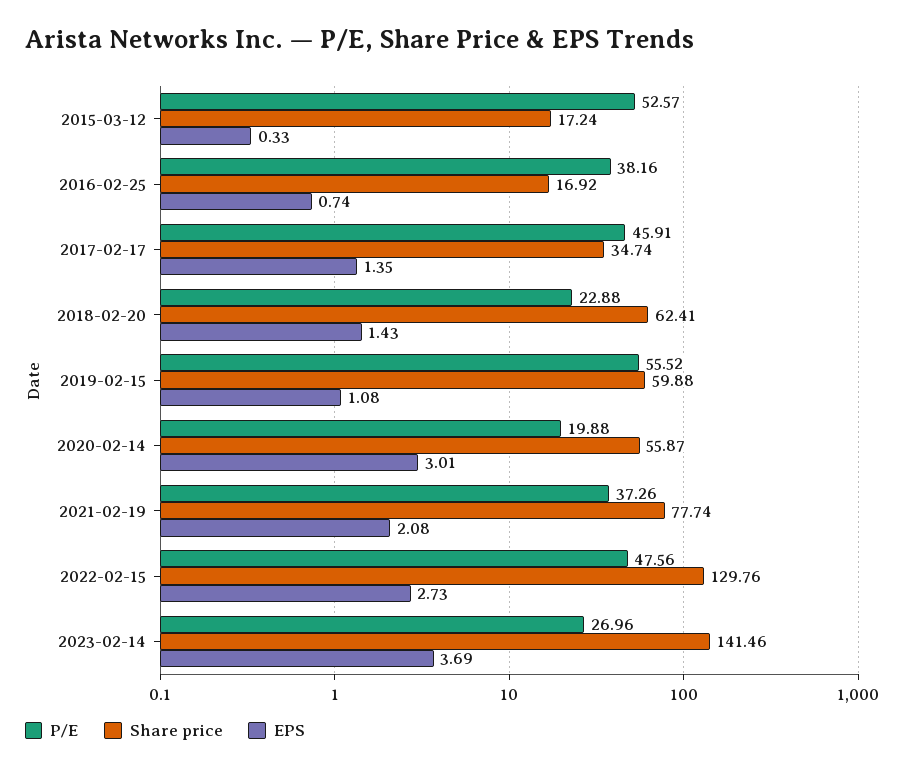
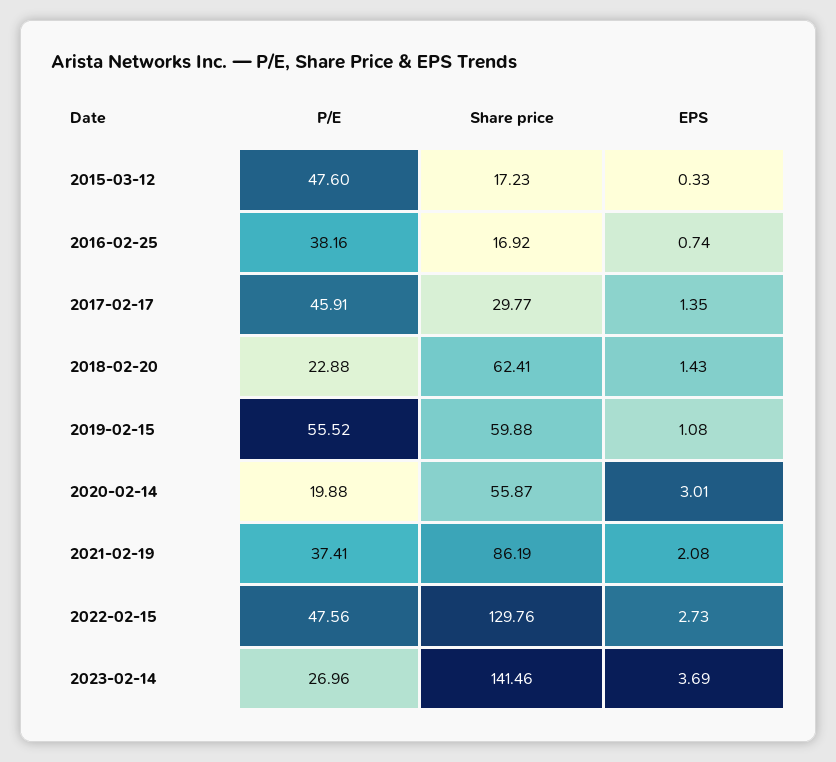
  {
    "P/E": {
-     "2015-03-12": 52.57,
+     "2015-03-12": 47.6,
      "2016-02-25": 38.16,
      "2017-02-17": 45.91,
      "2018-02-20": 22.88,
      "2019-02-15": 55.52,
      "2020-02-14": 19.88,
-     "2021-02-19": 37.26,
+     "2021-02-19": 37.41,
      "2022-02-15": 47.56,
      "2023-02-14": 26.96
    },
    "Share price": {
-     "2015-03-12": 17.24,
+     "2015-03-12": 17.23,
      "2016-02-25": 16.92,
-     "2017-02-17": 34.74,
+     "2017-02-17": 29.77,
      "2018-02-20": 62.41,
      "2019-02-15": 59.88,
      "2020-02-14": 55.87,
-     "2021-02-19": 77.74,
+     "2021-02-19": 86.19,
      "2022-02-15": 129.76,
      "2023-02-14": 141.46
    },
    "EPS": {
      "2015-03-12": 0.33,
      "2016-02-25": 0.74,
      "2017-02-17": 1.35,
      "2018-02-20": 1.43,
      "2019-02-15": 1.08,
      "2020-02-14": 3.01,
      "2021-02-19": 2.08,
      "2022-02-15": 2.73,
      "2023-02-14": 3.69
    }
  }

